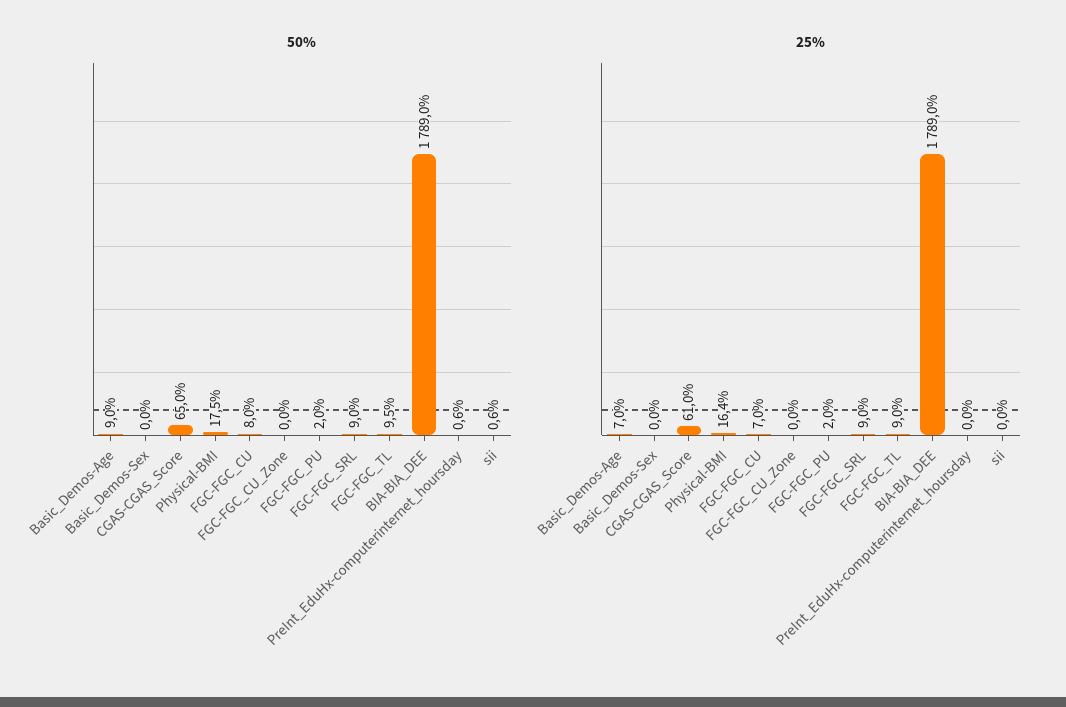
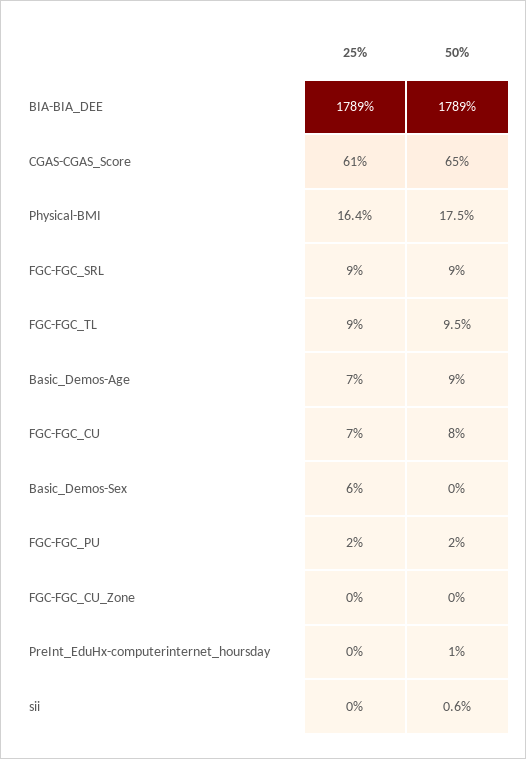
  {
    "50%": {
      "Basic_Demos-Age": 9,
      "Basic_Demos-Sex": 0,
      "CGAS-CGAS_Score": 65,
      "Physical-BMI": 17.5,
      "FGC-FGC_CU": 8,
      "FGC-FGC_CU_Zone": 0,
      "FGC-FGC_PU": 2,
      "FGC-FGC_SRL": 9,
      "FGC-FGC_TL": 9.5,
      "BIA-BIA_DEE": 1789,
-     "PreInt_EduHx-computerinternet_hoursday": 0.6,
+     "PreInt_EduHx-computerinternet_hoursday": 1,
      "sii": 0.6
    },
    "25%": {
      "Basic_Demos-Age": 7,
-     "Basic_Demos-Sex": 0,
+     "Basic_Demos-Sex": 6,
      "CGAS-CGAS_Score": 61,
      "Physical-BMI": 16.4,
      "FGC-FGC_CU": 7,
      "FGC-FGC_CU_Zone": 0,
      "FGC-FGC_PU": 2,
      "FGC-FGC_SRL": 9,
      "FGC-FGC_TL": 9,
      "BIA-BIA_DEE": 1789,
      "PreInt_EduHx-computerinternet_hoursday": 0,
      "sii": 0
    }
  }

